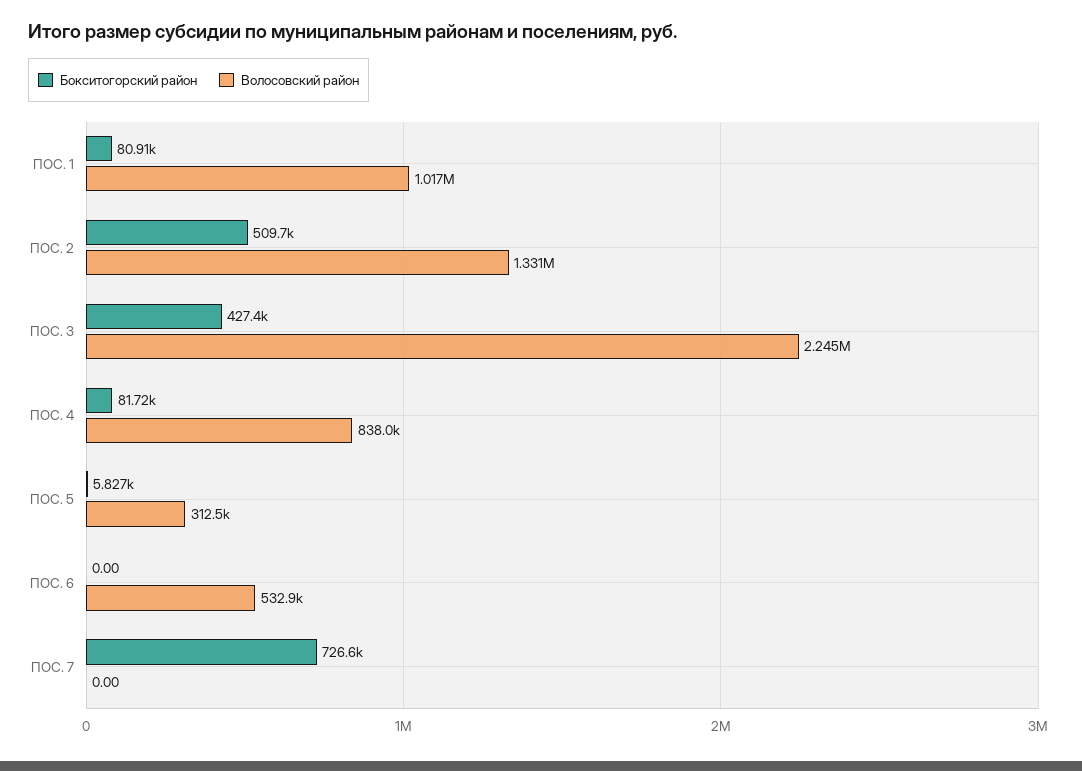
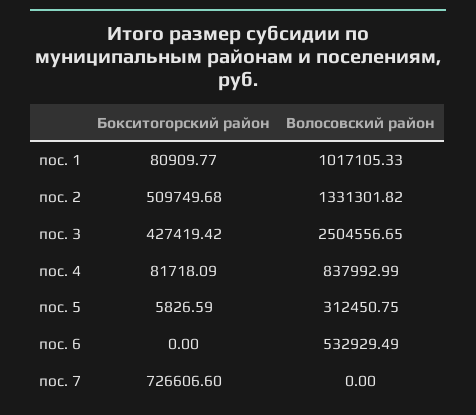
  {
    "Бокситогорский район": {
      "ПОС. 1": 80909.77,
      "ПОС. 2": 509749.68,
      "ПОС. 3": 427419.42,
      "ПОС. 4": 81718.09,
      "ПОС. 5": 5826.59,
      "ПОС. 6": 0,
      "ПОС. 7": 726606.6
    },
    "Волосовский район": {
      "ПОС. 1": 1017105.33,
      "ПОС. 2": 1331301.82,
-     "ПОС. 3": 2245000,
+     "ПОС. 3": 2504556.65,
      "ПОС. 4": 837992.99,
      "ПОС. 5": 312450.75,
      "ПОС. 6": 532929.49,
      "ПОС. 7": 0
    }
  }

